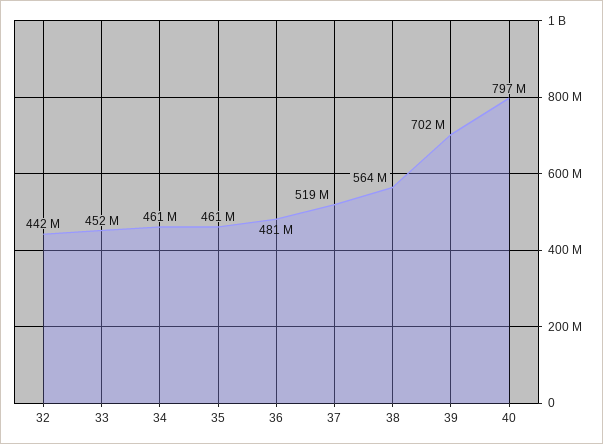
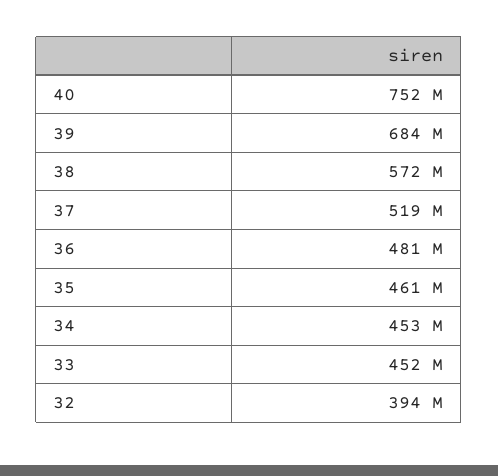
  {
-   "32": 442000000,
+   "32": 394000000,
    "33": 452000000,
-   "34": 461000000,
+   "34": 453000000,
    "35": 461000000,
    "36": 481000000,
    "37": 519000000,
-   "38": 564000000,
+   "38": 572000000,
-   "39": 702000000,
+   "39": 684000000,
-   "40": 797000000
+   "40": 752000000
  }

